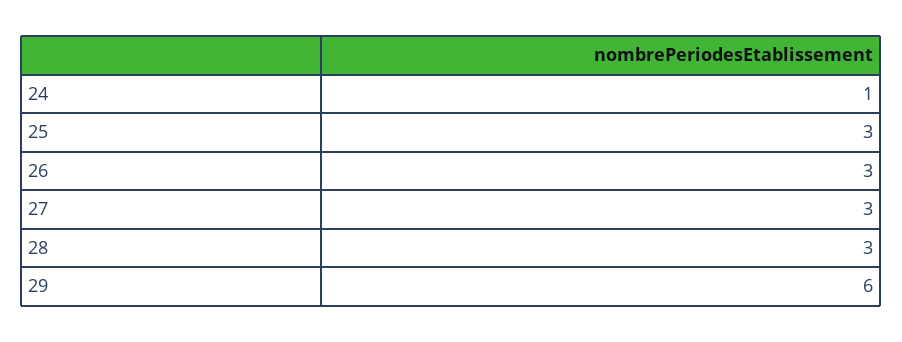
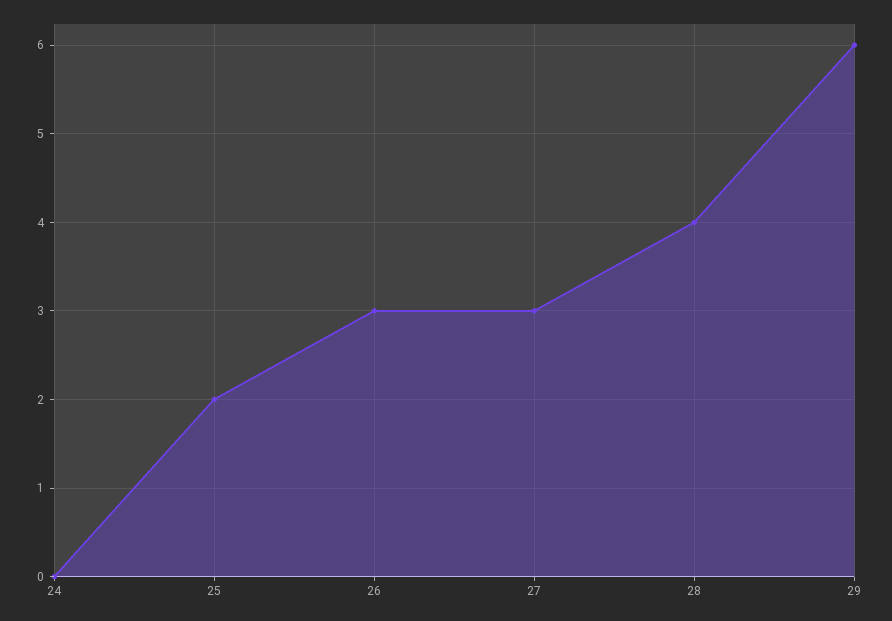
  {
-   "24": 1,
+   "24": 0,
-   "25": 3,
+   "25": 2,
    "26": 3,
    "27": 3,
-   "28": 3,
+   "28": 4,
    "29": 6
  }

